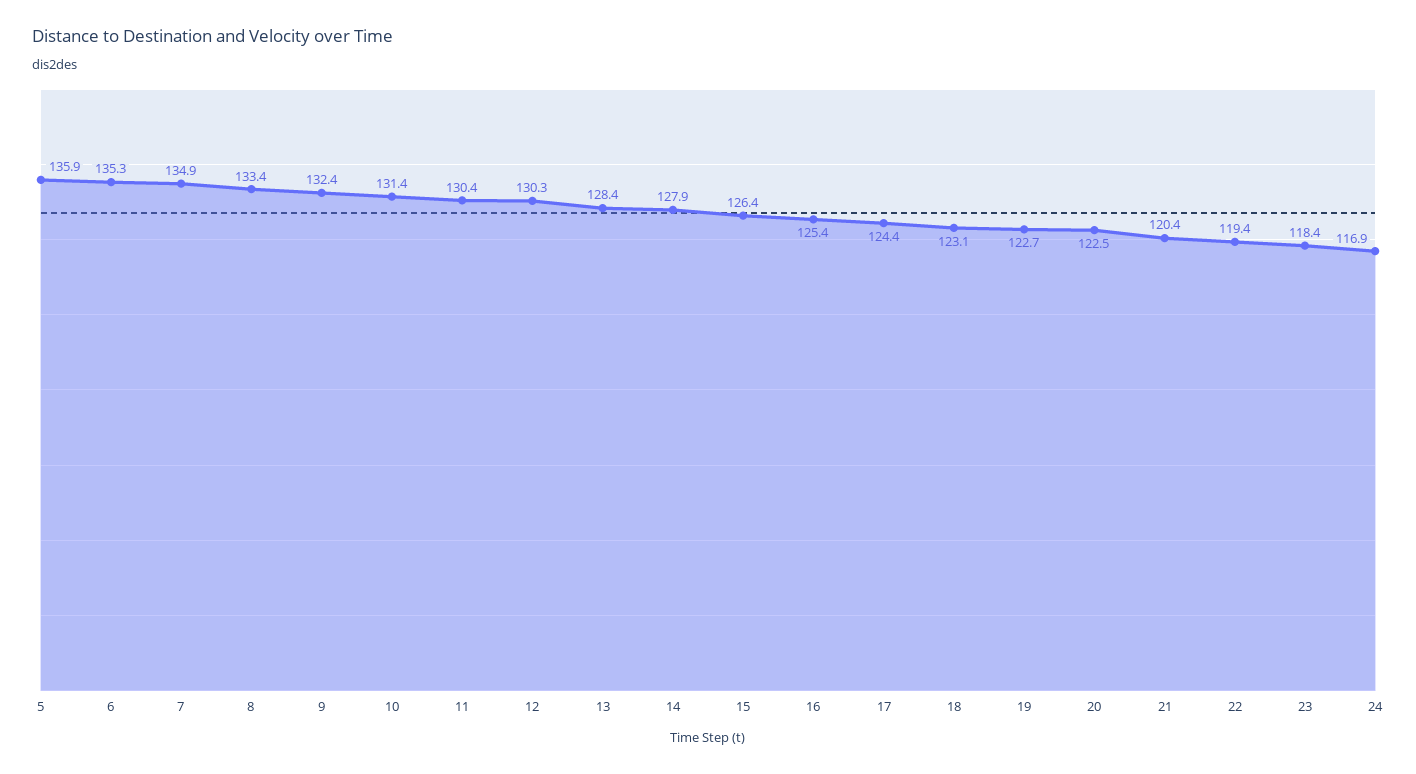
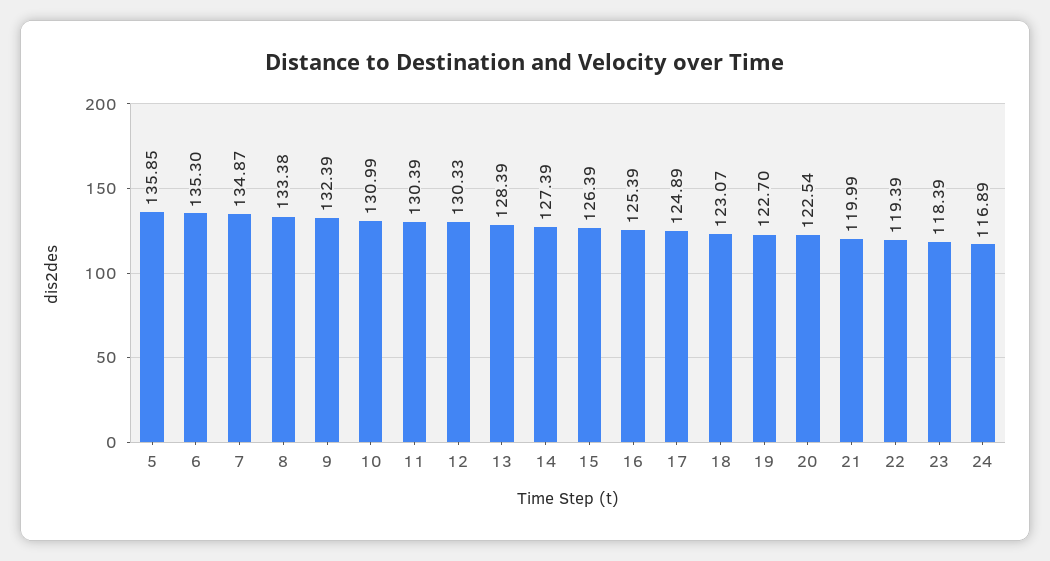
  {
    "5": 135.85,
    "6": 135.3,
    "7": 134.87,
    "8": 133.38,
    "9": 132.39,
-   "10": 131.4,
+   "10": 130.99,
    "11": 130.39,
    "12": 130.33,
    "13": 128.39,
-   "14": 127.9,
+   "14": 127.39,
    "15": 126.39,
    "16": 125.39,
-   "17": 124.4,
+   "17": 124.89,
    "18": 123.07,
    "19": 122.7,
    "20": 122.54,
-   "21": 120.4,
+   "21": 119.99,
    "22": 119.39,
    "23": 118.39,
    "24": 116.89
  }

